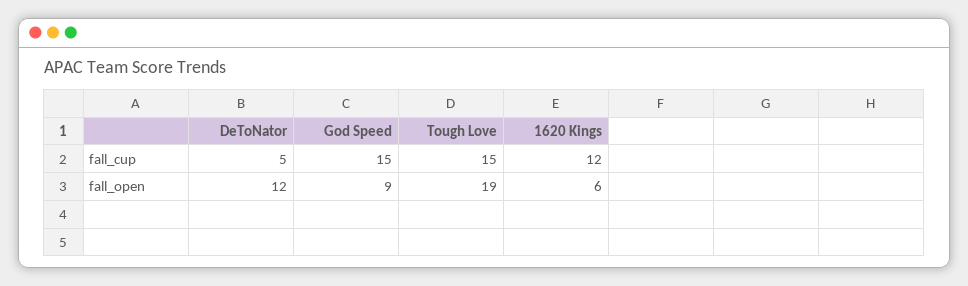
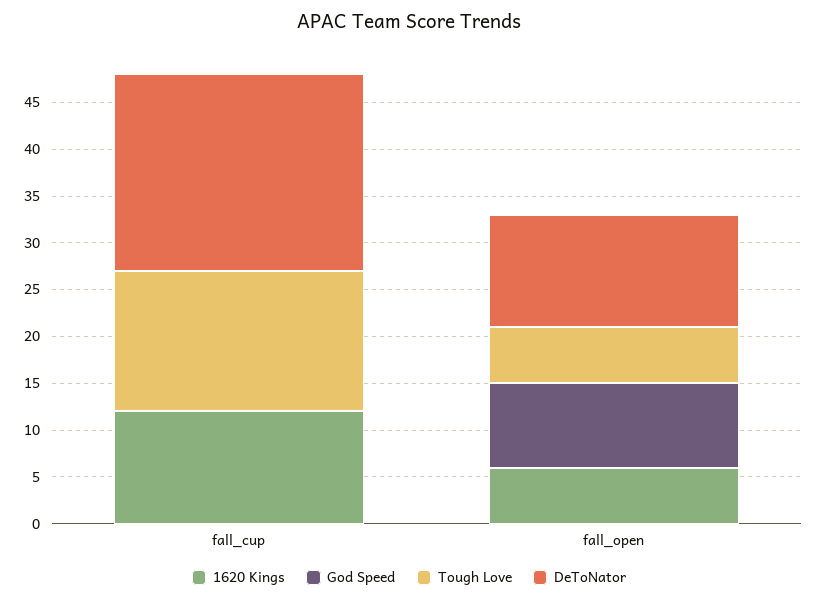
  {
    "DeToNator": {
-     "fall_cup": 5,
+     "fall_cup": 21,
      "fall_open": 12
    },
    "God Speed": {
-     "fall_cup": 15,
+     "fall_cup": 0,
      "fall_open": 9
    },
    "Tough Love": {
      "fall_cup": 15,
-     "fall_open": 19
+     "fall_open": 6
    },
    "1620 Kings": {
      "fall_cup": 12,
      "fall_open": 6
    }
  }

